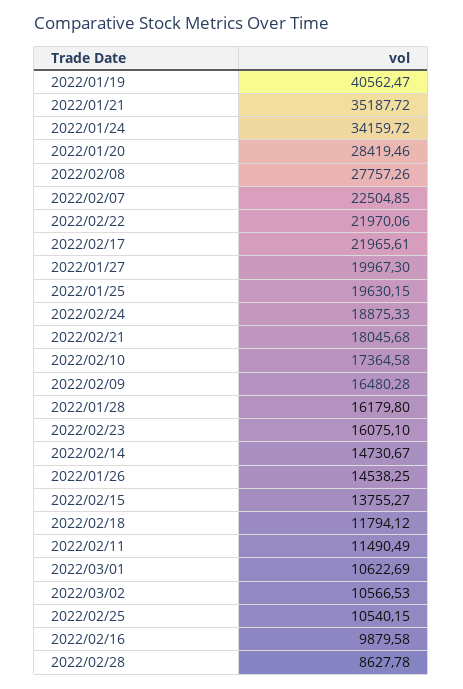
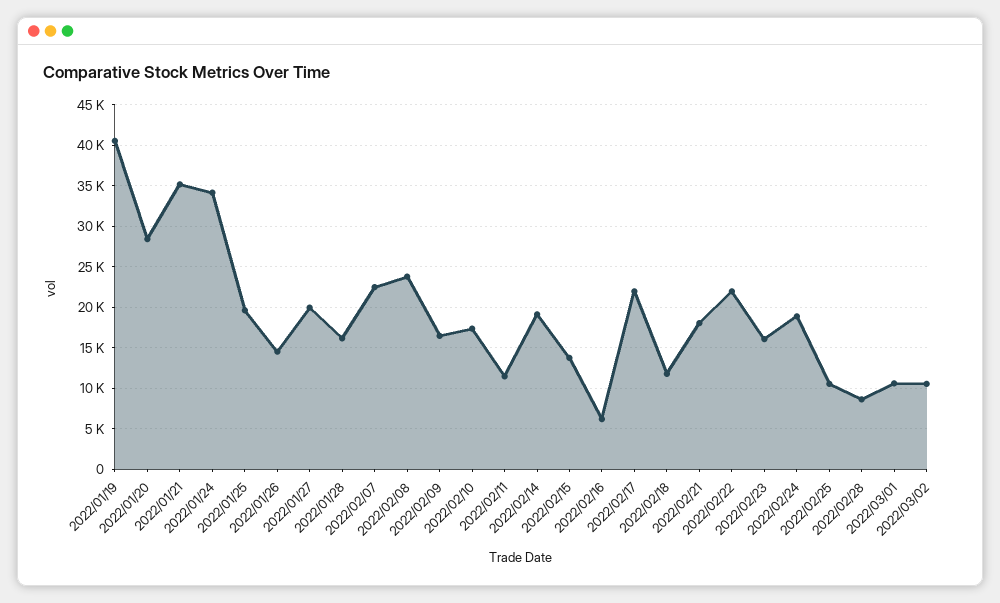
  {
    "2022/01/19": 40562.47,
    "2022/01/21": 35187.72,
    "2022/01/24": 34159.72,
    "2022/01/20": 28419.46,
-   "2022/02/08": 27757.26,
+   "2022/02/08": 24000,
    "2022/02/07": 22504.85,
    "2022/02/22": 21970.06,
    "2022/02/17": 21965.61,
    "2022/01/27": 19967.3,
    "2022/01/25": 19630.15,
    "2022/02/24": 18875.33,
    "2022/02/21": 18045.68,
    "2022/02/10": 17364.58,
    "2022/02/09": 16480.28,
    "2022/01/28": 16179.8,
    "2022/02/23": 16075.1,
-   "2022/02/14": 14730.67,
+   "2022/02/14": 19000,
    "2022/01/26": 14538.25,
    "2022/02/15": 13755.27,
    "2022/02/18": 11794.12,
    "2022/02/11": 11490.49,
    "2022/03/01": 10622.69,
    "2022/03/02": 10566.53,
    "2022/02/25": 10540.15,
-   "2022/02/16": 9879.58,
+   "2022/02/16": 6000,
    "2022/02/28": 8627.78
  }

